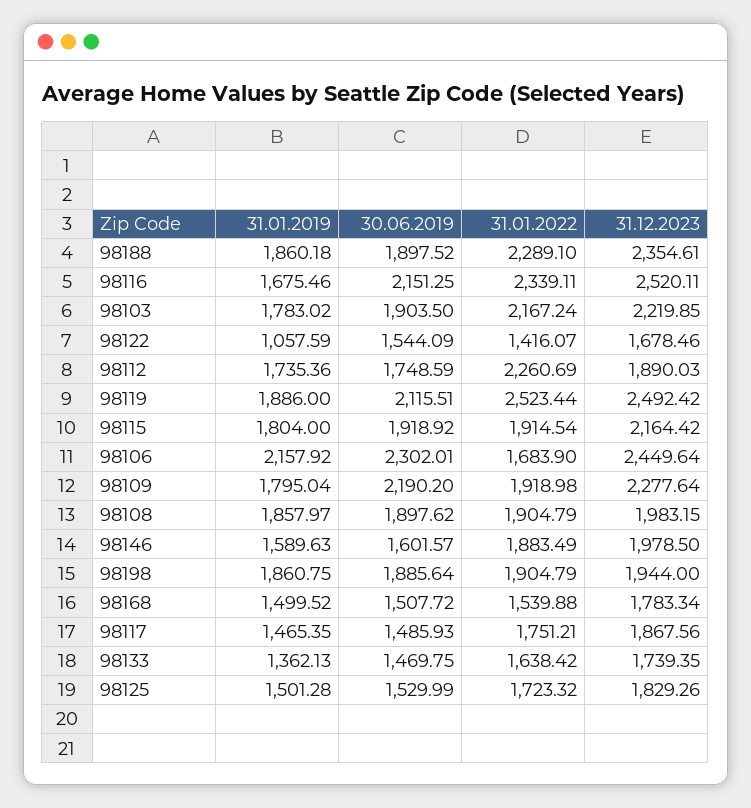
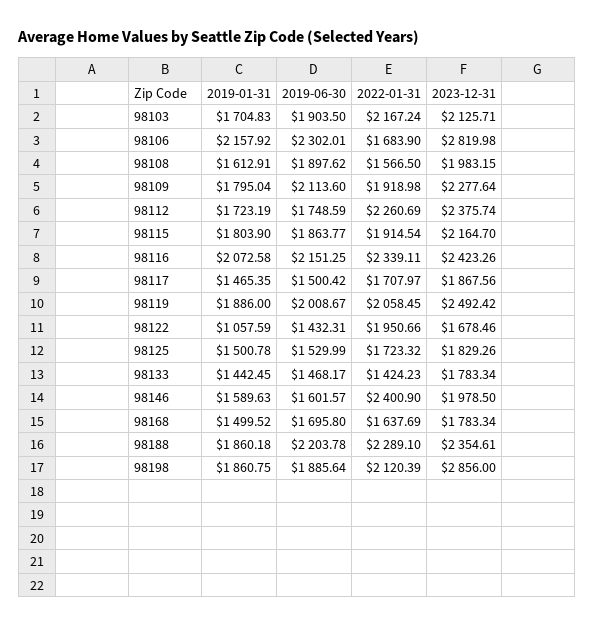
  {
    "31.01.2019": {
      "98188": 1860.18,
-     "98116": 1675.46,
+     "98116": 2072.58,
-     "98103": 1783.02,
+     "98103": 1704.83,
      "98122": 1057.59,
-     "98112": 1735.36,
+     "98112": 1723.19,
      "98119": 1886,
-     "98115": 1804,
+     "98115": 1803.9,
      "98106": 2157.92,
      "98109": 1795.04,
-     "98108": 1857.97,
+     "98108": 1612.91,
      "98146": 1589.63,
      "98198": 1860.75,
      "98168": 1499.52,
      "98117": 1465.35,
-     "98133": 1362.13,
+     "98133": 1442.45,
-     "98125": 1501.28
+     "98125": 1500.78
    },
    "30.06.2019": {
-     "98188": 1897.52,
+     "98188": 2203.78,
      "98116": 2151.25,
      "98103": 1903.5,
-     "98122": 1544.09,
+     "98122": 1432.31,
      "98112": 1748.59,
-     "98119": 2115.51,
+     "98119": 2008.67,
-     "98115": 1918.92,
+     "98115": 1863.77,
      "98106": 2302.01,
-     "98109": 2190.2,
+     "98109": 2113.6,
      "98108": 1897.62,
      "98146": 1601.57,
      "98198": 1885.64,
-     "98168": 1507.72,
+     "98168": 1695.8,
-     "98117": 1485.93,
+     "98117": 1500.42,
-     "98133": 1469.75,
+     "98133": 1468.17,
      "98125": 1529.99
    },
    "31.01.2022": {
      "98188": 2289.1,
      "98116": 2339.11,
      "98103": 2167.24,
-     "98122": 1416.07,
+     "98122": 1950.66,
      "98112": 2260.69,
-     "98119": 2523.44,
+     "98119": 2058.45,
      "98115": 1914.54,
      "98106": 1683.9,
      "98109": 1918.98,
-     "98108": 1904.79,
+     "98108": 1566.5,
-     "98146": 1883.49,
+     "98146": 2400.9,
-     "98198": 1904.79,
+     "98198": 2120.39,
-     "98168": 1539.88,
+     "98168": 1637.69,
-     "98117": 1751.21,
+     "98117": 1707.97,
-     "98133": 1638.42,
+     "98133": 1424.23,
      "98125": 1723.32
    },
    "31.12.2023": {
      "98188": 2354.61,
-     "98116": 2520.11,
+     "98116": 2423.26,
-     "98103": 2219.85,
+     "98103": 2125.71,
      "98122": 1678.46,
-     "98112": 1890.03,
+     "98112": 2375.74,
      "98119": 2492.42,
-     "98115": 2164.42,
+     "98115": 2164.7,
-     "98106": 2449.64,
+     "98106": 2819.98,
      "98109": 2277.64,
      "98108": 1983.15,
      "98146": 1978.5,
-     "98198": 1944,
+     "98198": 2856,
      "98168": 1783.34,
      "98117": 1867.56,
-     "98133": 1739.35,
+     "98133": 1783.34,
      "98125": 1829.26
    }
  }

